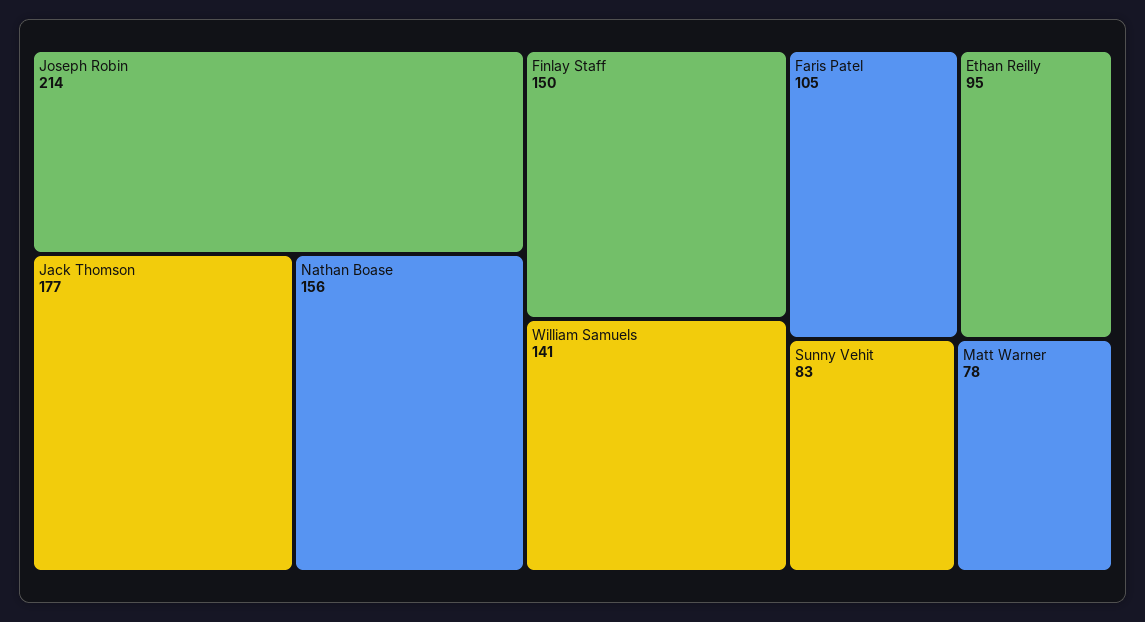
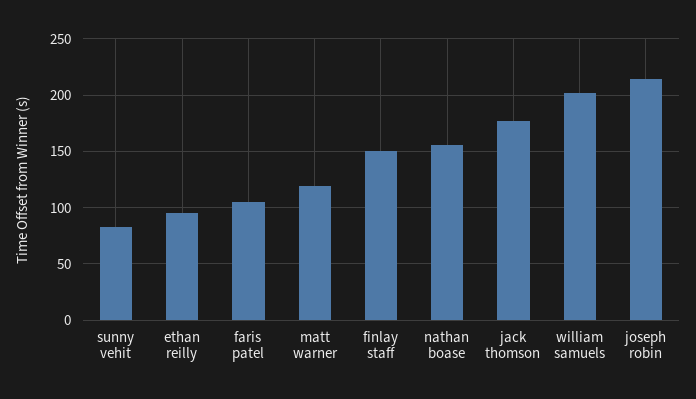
  {
    "Joseph Robin": 214,
    "Jack Thomson": 177,
    "Nathan Boase": 156,
    "Finlay Staff": 150,
-   "William Samuels": 141,
+   "William Samuels": 200,
    "Faris Patel": 105,
    "Ethan Reilly": 95,
    "Sunny Vehit": 83,
-   "Matt Warner": 78
+   "Matt Warner": 120
  }

